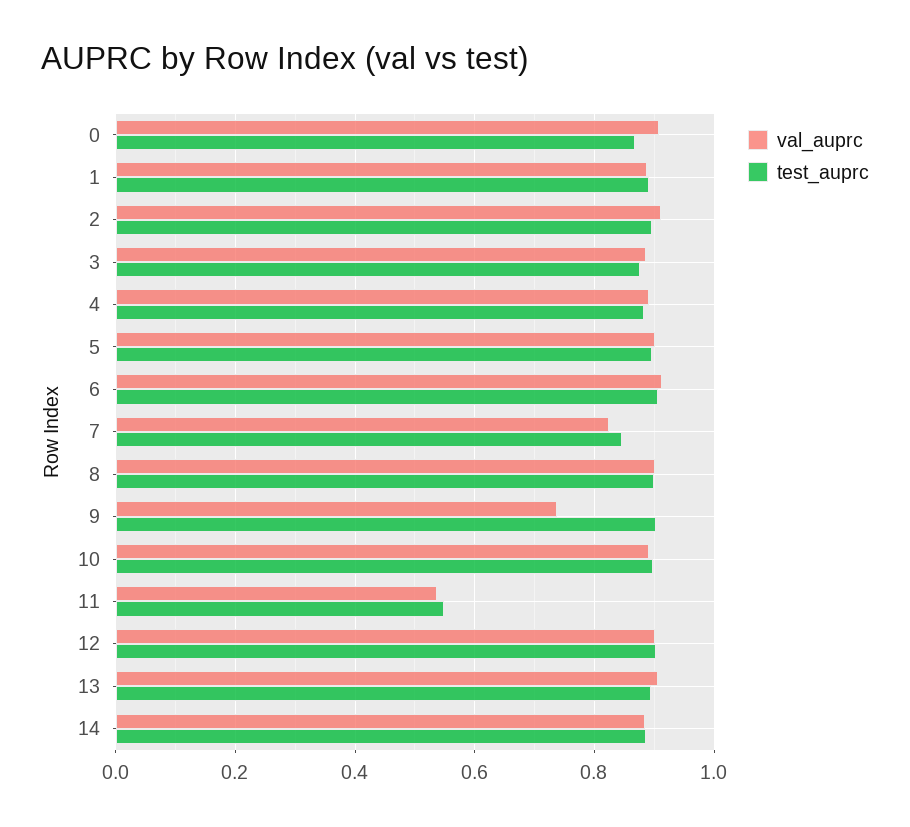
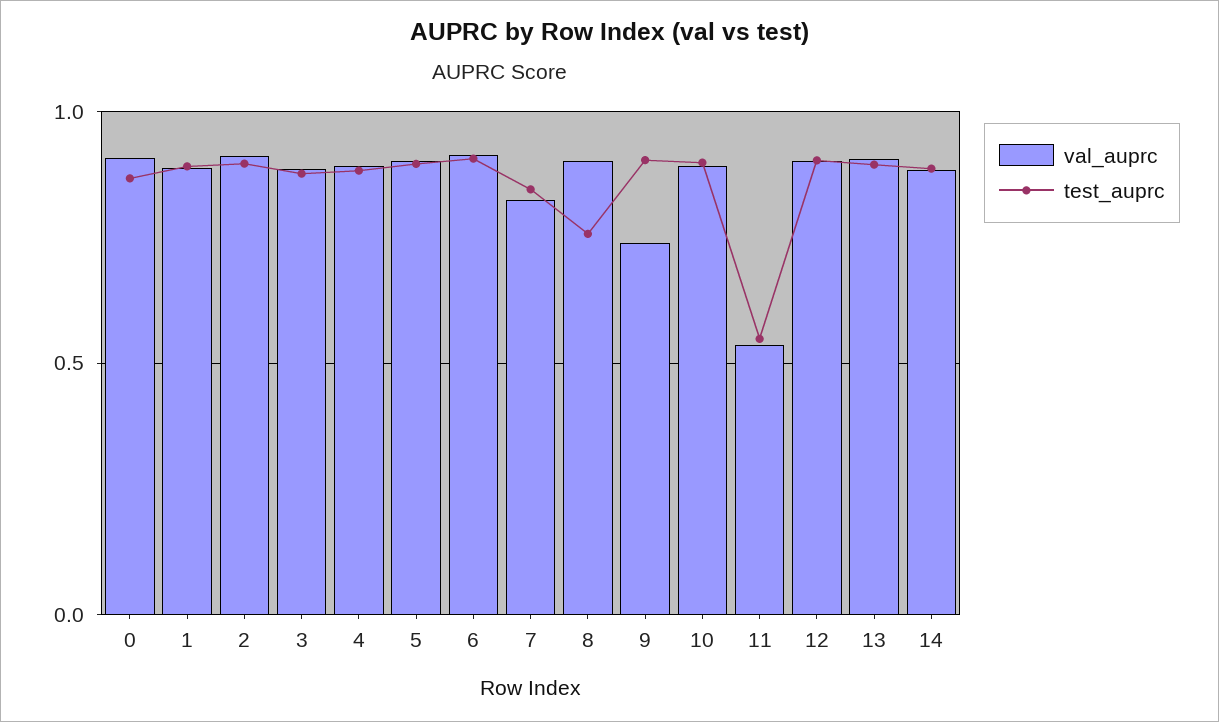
  {
    "val_auprc": {
      "0": 0.9,
      "1": 0.88,
      "2": 0.92,
      "3": 0.88,
      "4": 0.9,
      "5": 0.9,
      "6": 0.92,
      "7": 0.82,
      "8": 0.9,
      "9": 0.74,
      "10": 0.9,
      "11": 0.54,
      "12": 0.9,
      "13": 0.9,
      "14": 0.88
    },
    "test_auprc": {
      "0": 0.86,
      "1": 0.9,
      "2": 0.9,
      "3": 0.88,
      "4": 0.88,
      "5": 0.9,
      "6": 0.9,
      "7": 0.84,
-     "8": 0.9,
+     "8": 0.75,
      "9": 0.9,
      "10": 0.9,
      "11": 0.54,
      "12": 0.9,
      "13": 0.9,
      "14": 0.88
    }
  }

